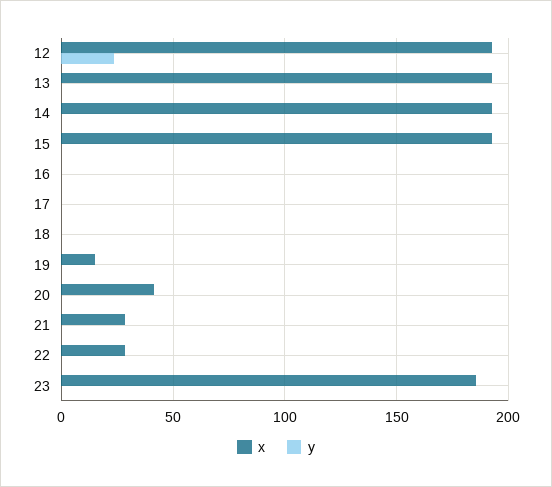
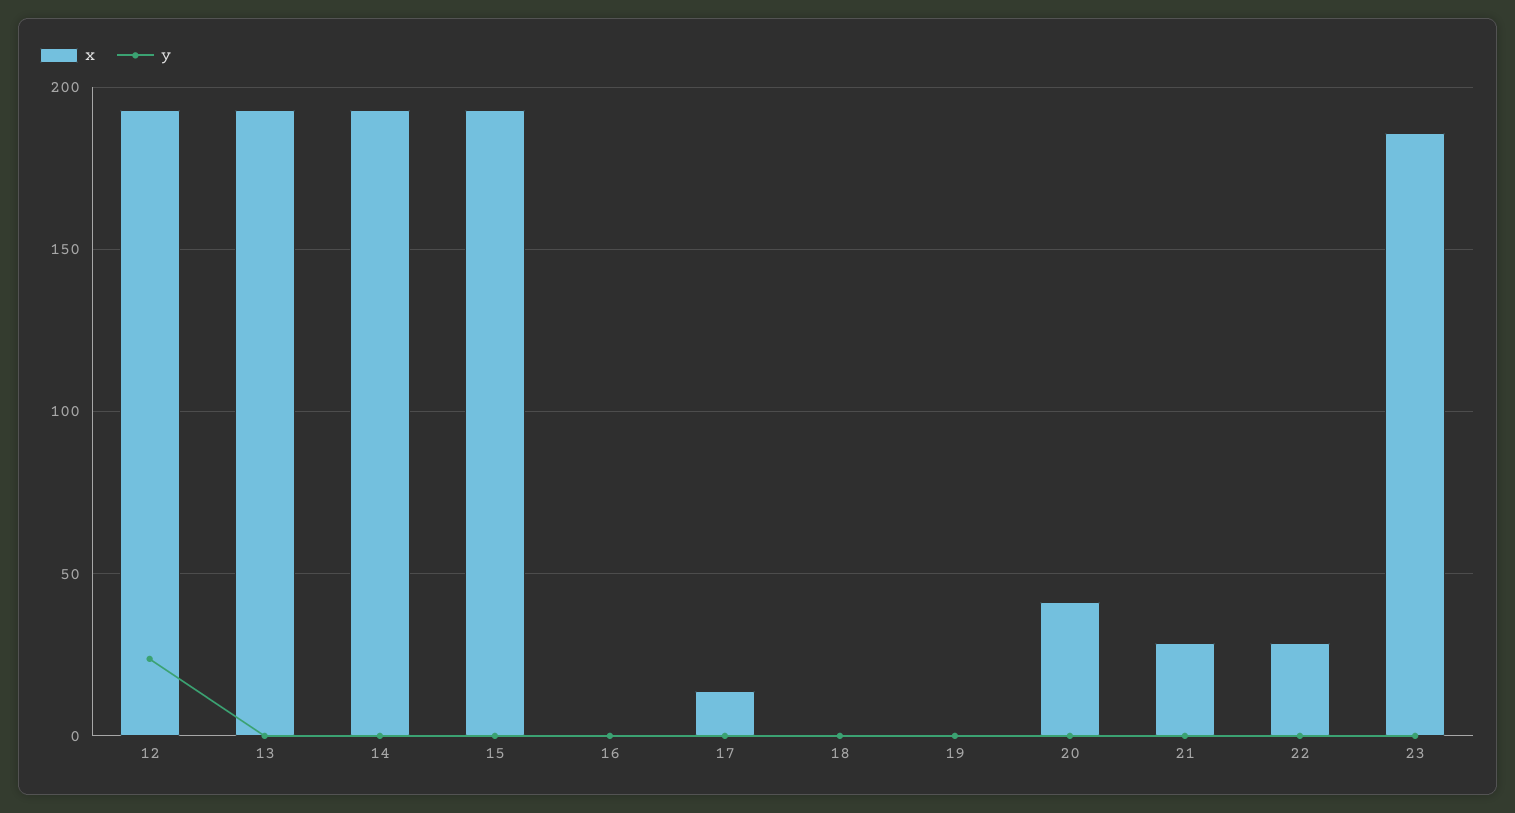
  {
    "x": {
      "12": 195,
      "13": 195,
      "14": 195,
      "15": 195,
      "16": 0,
-     "17": 0,
+     "17": 15,
      "18": 0,
-     "19": 15,
+     "19": 0,
      "20": 40,
      "21": 30,
      "22": 30,
      "23": 185
    },
    "y": {
      "12": 25,
      "13": 0,
      "14": 0,
      "15": 0,
      "16": 0,
      "17": 0,
      "18": 0,
      "19": 0,
      "20": 0,
      "21": 0,
      "22": 0,
      "23": 0
    }
  }

